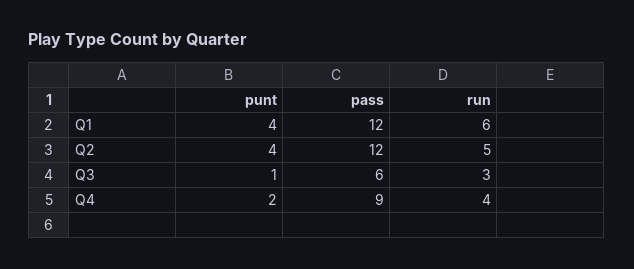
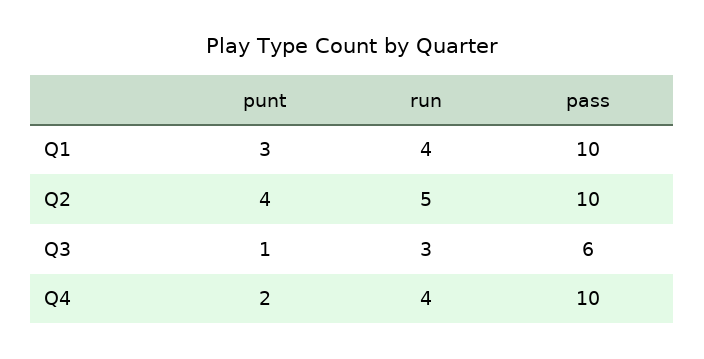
  {
    "punt": {
-     "Q1": 4,
+     "Q1": 3,
      "Q2": 4,
      "Q3": 1,
      "Q4": 2
    },
    "pass": {
-     "Q1": 12,
+     "Q1": 10,
-     "Q2": 12,
+     "Q2": 10,
      "Q3": 6,
-     "Q4": 9
+     "Q4": 10
    },
    "run": {
-     "Q1": 6,
+     "Q1": 4,
      "Q2": 5,
      "Q3": 3,
      "Q4": 4
    }
  }

